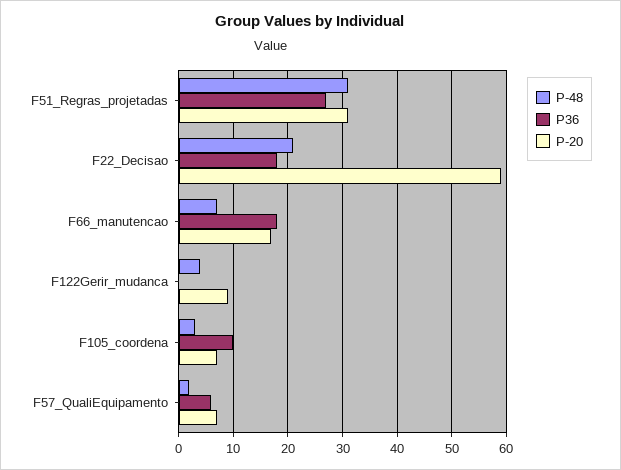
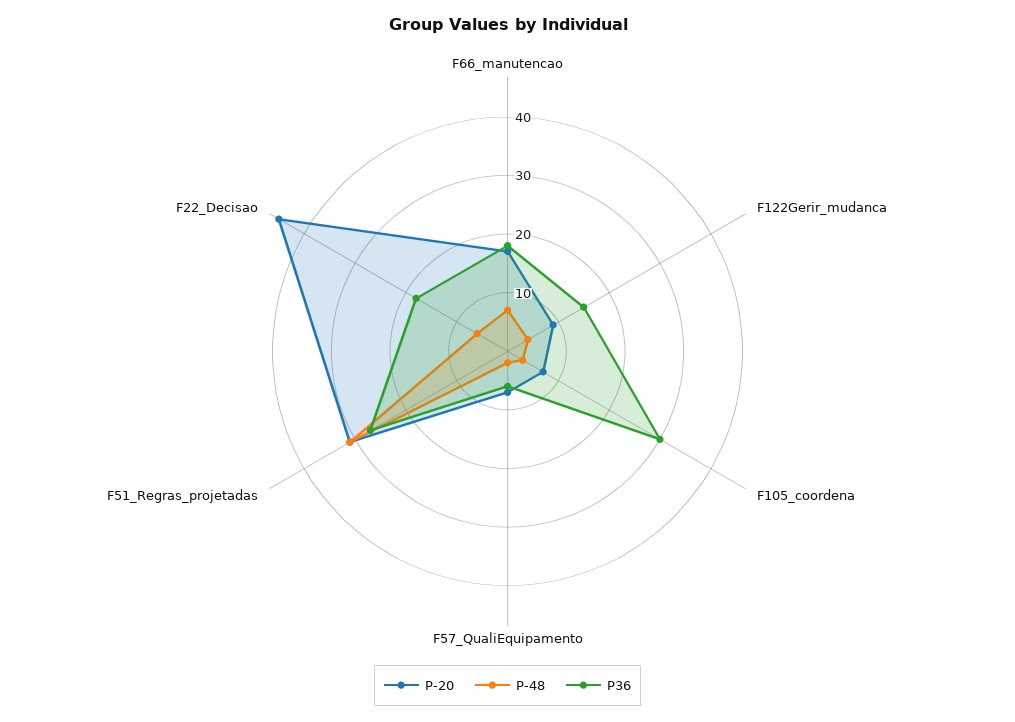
  {
    "P-48": {
      "F51_Regras_projetadas": 30,
-     "F22_Decisao": 20,
+     "F22_Decisao": 5,
      "F66_manutencao": 5,
      "F122Gerir_mudanca": 5,
      "F105_coordena": 5,
      "F57_QualiEquipamento": 0
    },
    "P36": {
      "F51_Regras_projetadas": 25,
      "F22_Decisao": 20,
      "F66_manutencao": 20,
-     "F122Gerir_mudanca": 0,
+     "F122Gerir_mudanca": 15,
-     "F105_coordena": 10,
+     "F105_coordena": 30,
      "F57_QualiEquipamento": 5
    },
    "P-20": {
      "F51_Regras_projetadas": 30,
-     "F22_Decisao": 60,
+     "F22_Decisao": 45,
      "F66_manutencao": 15,
      "F122Gerir_mudanca": 10,
      "F105_coordena": 5,
      "F57_QualiEquipamento": 5
    }
  }

